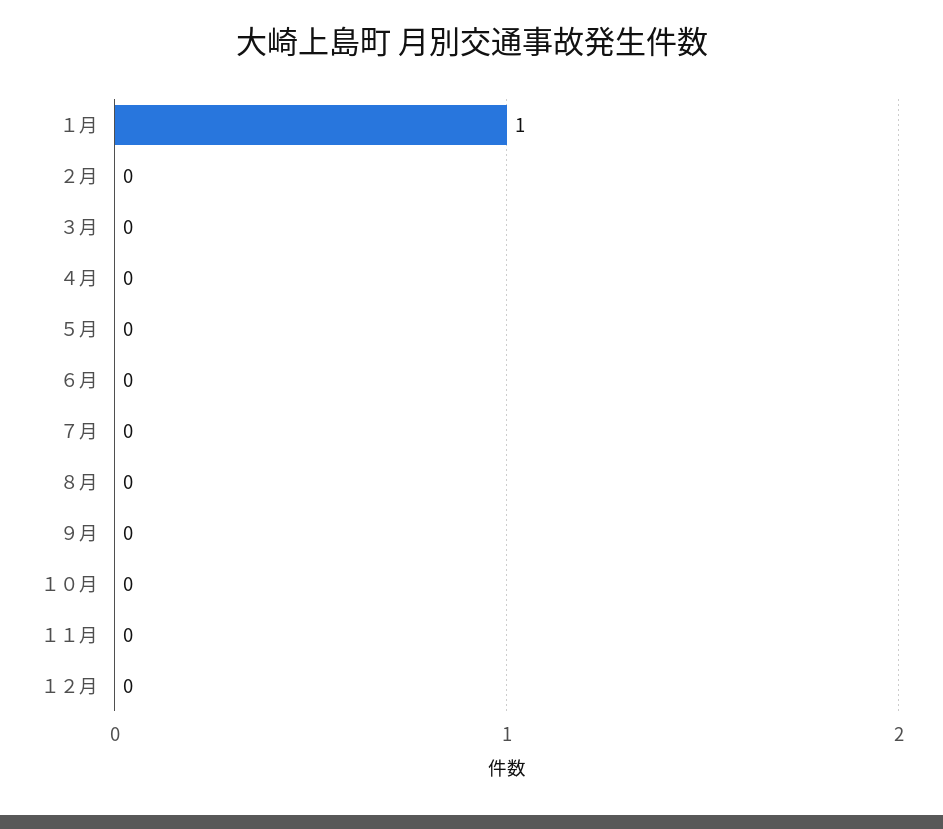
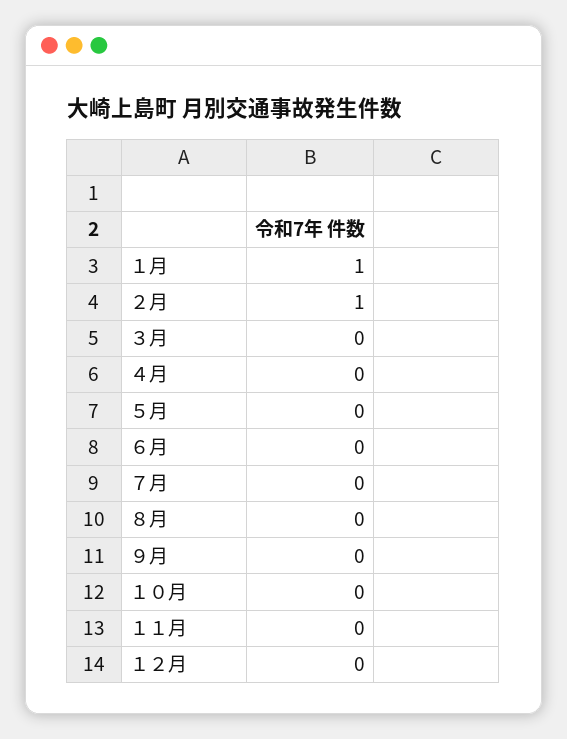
  {
    "１月": 1,
-   "２月": 0,
+   "２月": 1,
    "３月": 0,
    "４月": 0,
    "５月": 0,
    "６月": 0,
    "７月": 0,
    "８月": 0,
    "９月": 0,
    "１０月": 0,
    "１１月": 0,
    "１２月": 0
  }

